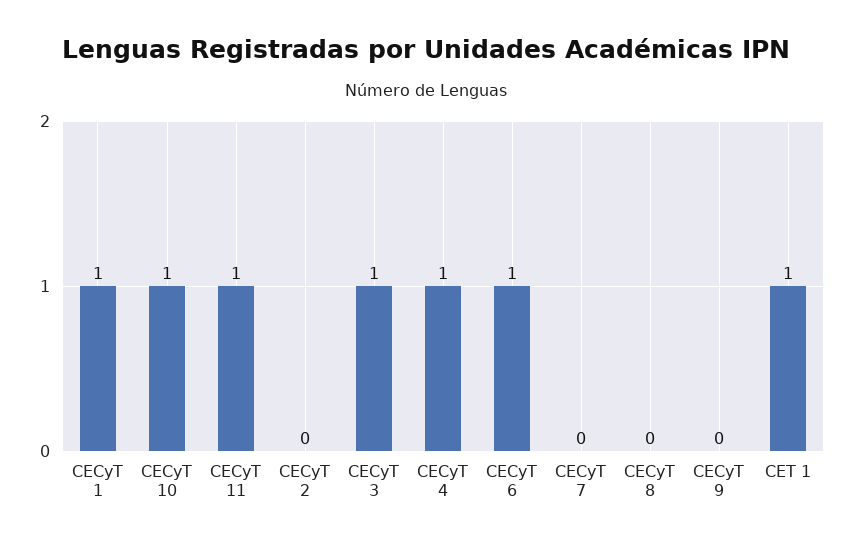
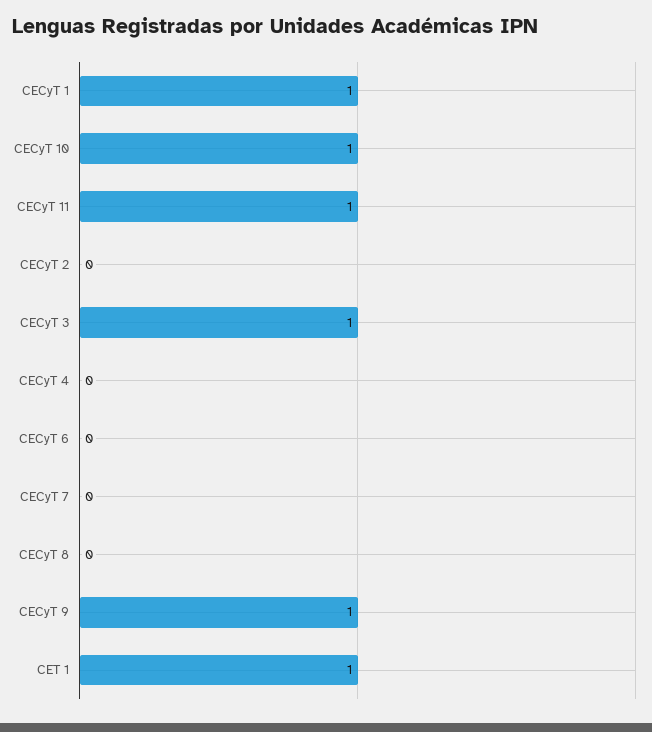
  {
    "CECyT 1": 1,
    "CECyT 10": 1,
    "CECyT 11": 1,
    "CECyT 2": 0,
    "CECyT 3": 1,
-   "CECyT 4": 1,
+   "CECyT 4": 0,
-   "CECyT 6": 1,
+   "CECyT 6": 0,
    "CECyT 7": 0,
    "CECyT 8": 0,
-   "CECyT 9": 0,
+   "CECyT 9": 1,
    "CET 1": 1
  }

